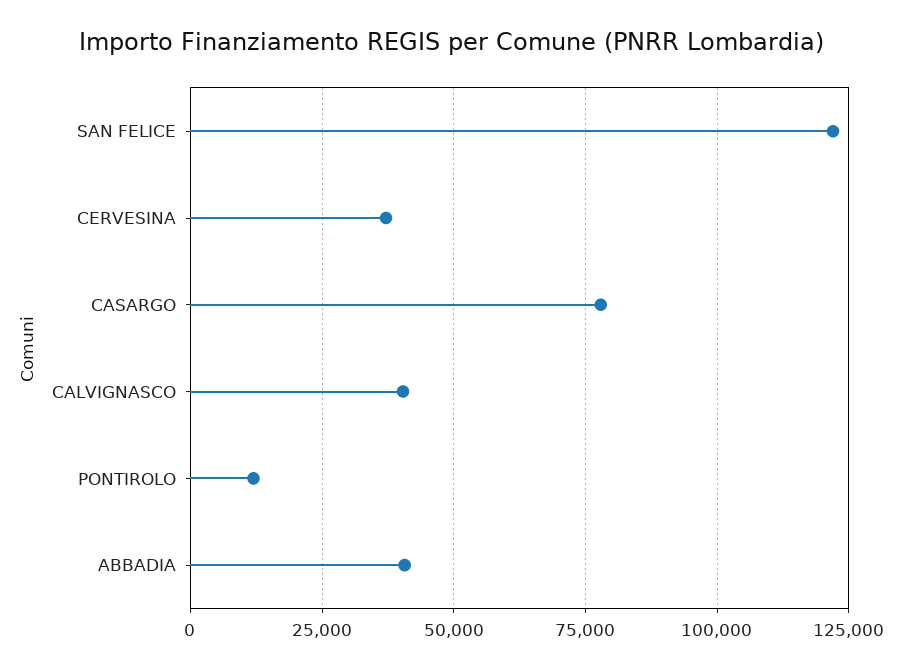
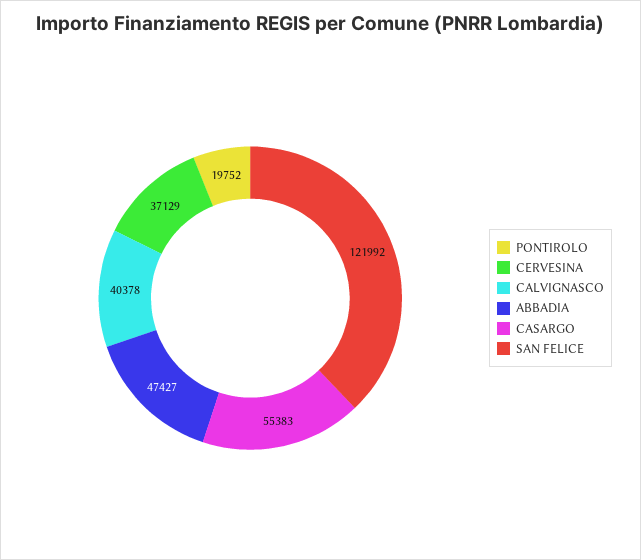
  {
    "SAN FELICE": 121992,
    "CERVESINA": 37129,
-   "CASARGO": 77500,
+   "CASARGO": 55383,
    "CALVIGNASCO": 40378,
-   "PONTIROLO": 12500,
+   "PONTIROLO": 19752,
-   "ABBADIA": 40000
+   "ABBADIA": 47427
  }

